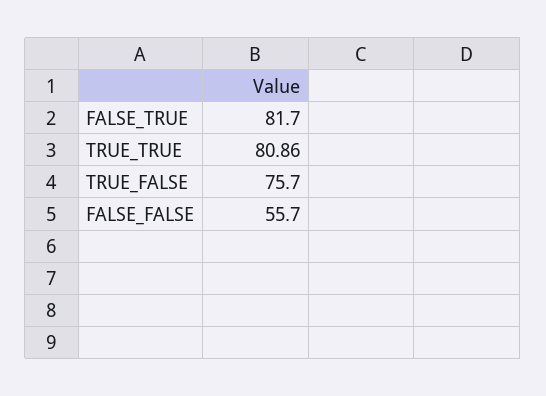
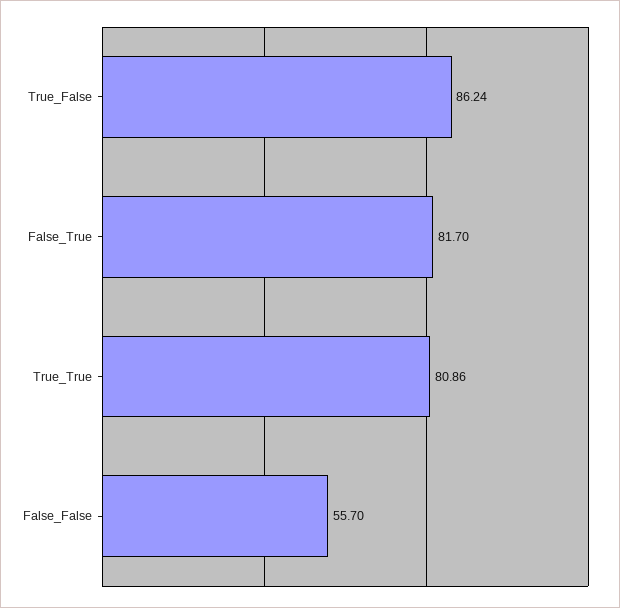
  {
    "FALSE_TRUE": 81.7,
    "TRUE_TRUE": 80.86,
-   "TRUE_FALSE": 75.7,
+   "TRUE_FALSE": 86.24,
    "FALSE_FALSE": 55.7
  }

